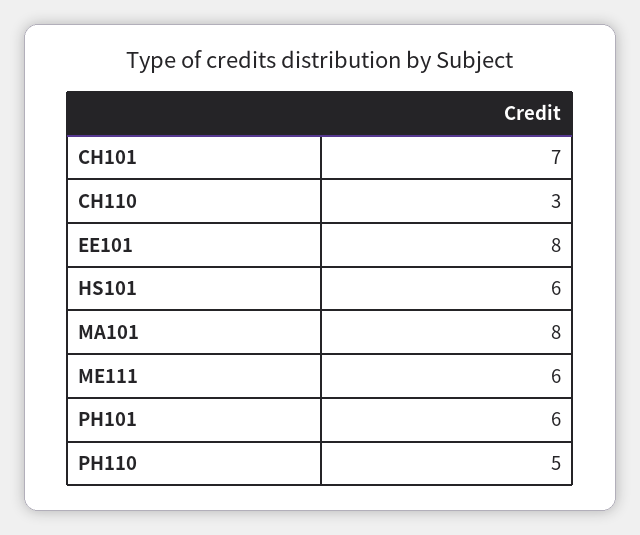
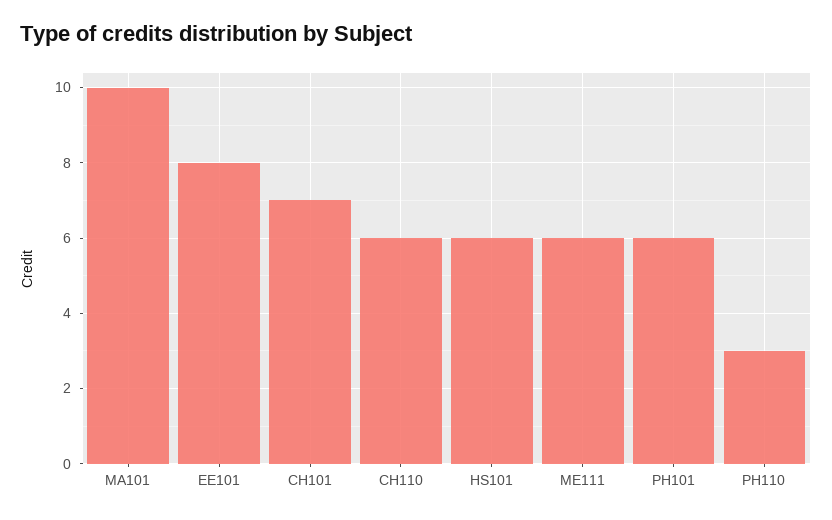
  {
    "CH101": 7,
-   "CH110": 3,
+   "CH110": 6,
    "EE101": 8,
    "HS101": 6,
-   "MA101": 8,
+   "MA101": 10,
    "ME111": 6,
    "PH101": 6,
-   "PH110": 5
+   "PH110": 3
  }

